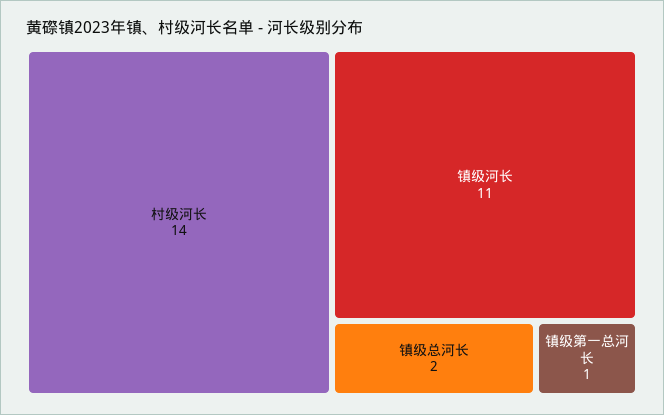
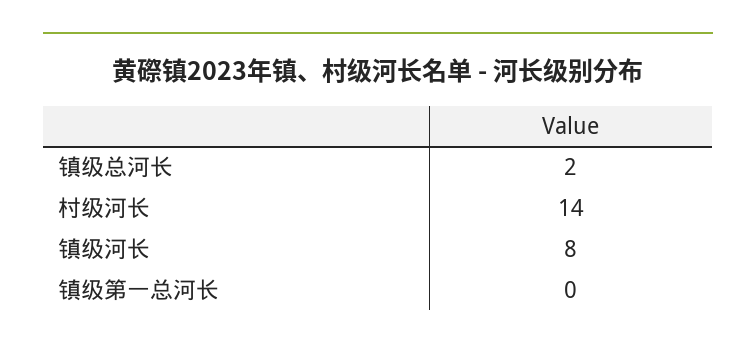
  {
    "村级河长": 14,
-   "镇级河长": 11,
+   "镇级河长": 8,
    "镇级总河长": 2,
-   "镇级第一总河长": 1
+   "镇级第一总河长": 0
  }

